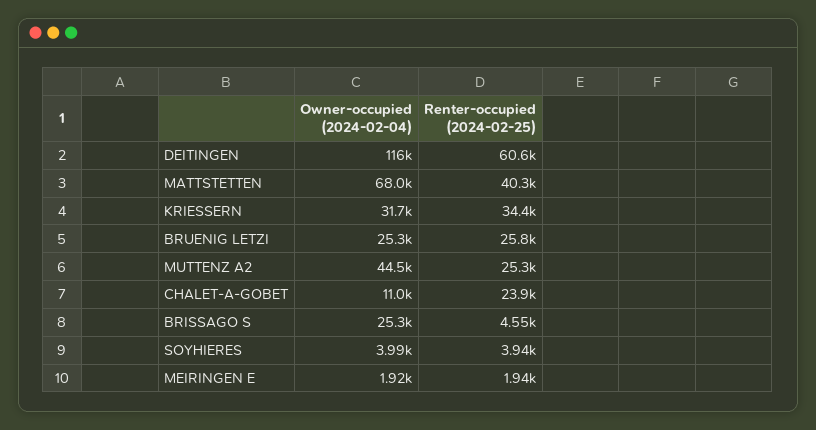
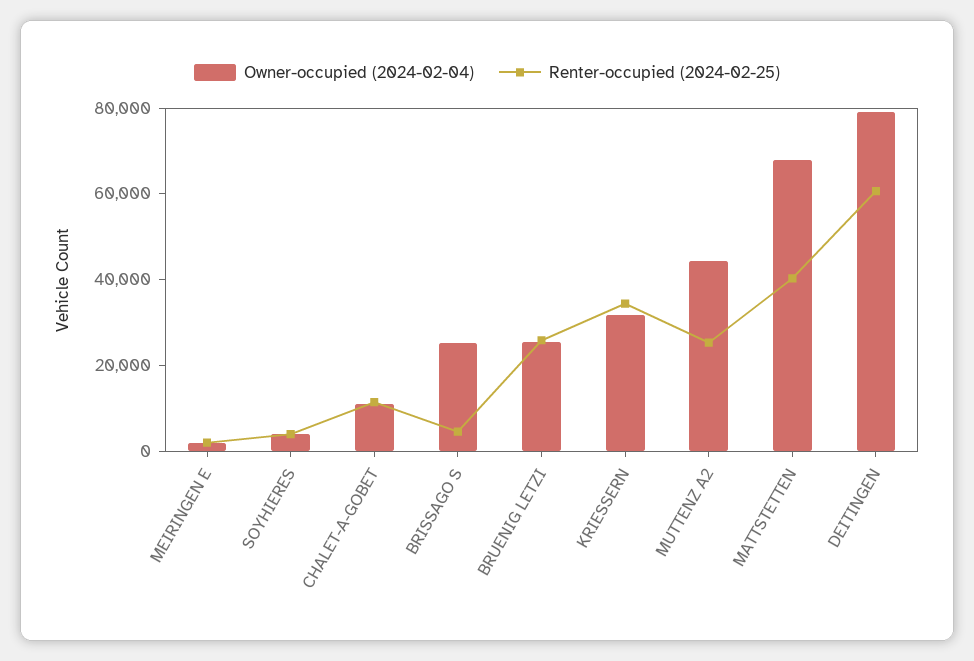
  {
    "Owner-occupied (2024-02-04)": {
-     "DEITINGEN": 116000,
+     "DEITINGEN": 80000,
      "MATTSTETTEN": 68000,
      "KRIESSERN": 31700,
      "BRUENIG LETZI": 25300,
      "MUTTENZ A2": 44500,
      "CHALET-A-GOBET": 11000,
      "BRISSAGO S": 25300,
      "SOYHIERES": 3990,
      "MEIRINGEN E": 1920
    },
    "Renter-occupied (2024-02-25)": {
      "DEITINGEN": 60600,
      "MATTSTETTEN": 40300,
      "KRIESSERN": 34400,
      "BRUENIG LETZI": 25800,
      "MUTTENZ A2": 25300,
-     "CHALET-A-GOBET": 23900,
+     "CHALET-A-GOBET": 10000,
      "BRISSAGO S": 4550,
      "SOYHIERES": 3940,
      "MEIRINGEN E": 1940
    }
  }

